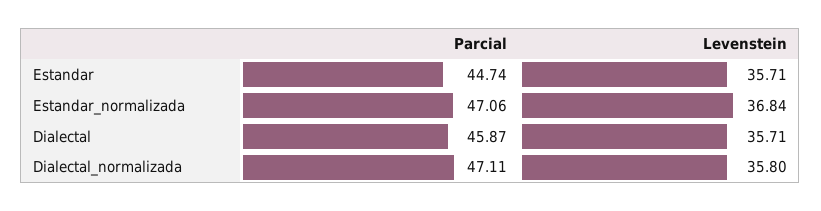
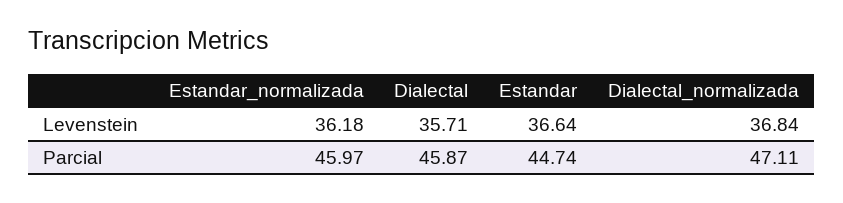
  {
    "Parcial": {
      "Estandar": 44.74,
-     "Estandar_normalizada": 47.06,
+     "Estandar_normalizada": 45.97,
      "Dialectal": 45.87,
      "Dialectal_normalizada": 47.11
    },
    "Levenstein": {
-     "Estandar": 35.71,
+     "Estandar": 36.64,
-     "Estandar_normalizada": 36.84,
+     "Estandar_normalizada": 36.18,
      "Dialectal": 35.71,
-     "Dialectal_normalizada": 35.8
+     "Dialectal_normalizada": 36.84
    }
  }

